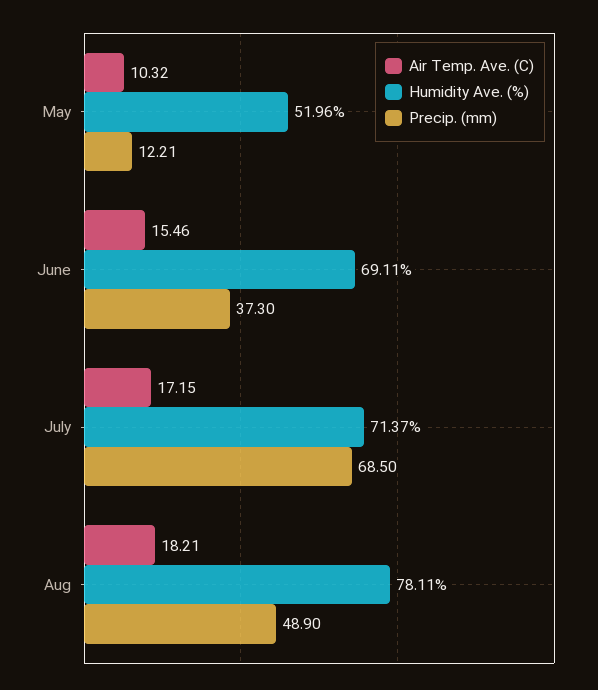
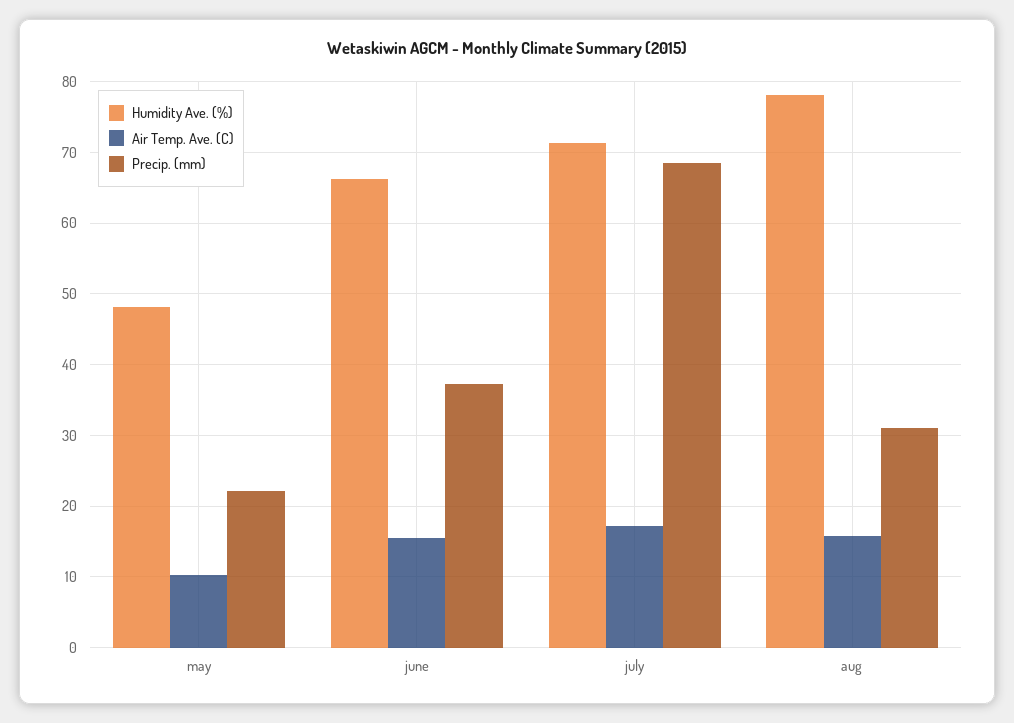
  {
    "Air Temp. Ave. (C)": {
      "May": 10.32,
      "June": 15.46,
      "July": 17.15,
-     "Aug": 18.21
+     "Aug": 16
    },
    "Humidity Ave. (%)": {
-     "May": 51.96,
+     "May": 48,
-     "June": 69.11,
+     "June": 66,
      "July": 71.37,
      "Aug": 78.11
    },
    "Precip. (mm)": {
-     "May": 12.21,
+     "May": 22,
      "June": 37.3,
      "July": 68.5,
-     "Aug": 48.9
+     "Aug": 31
    }
  }

